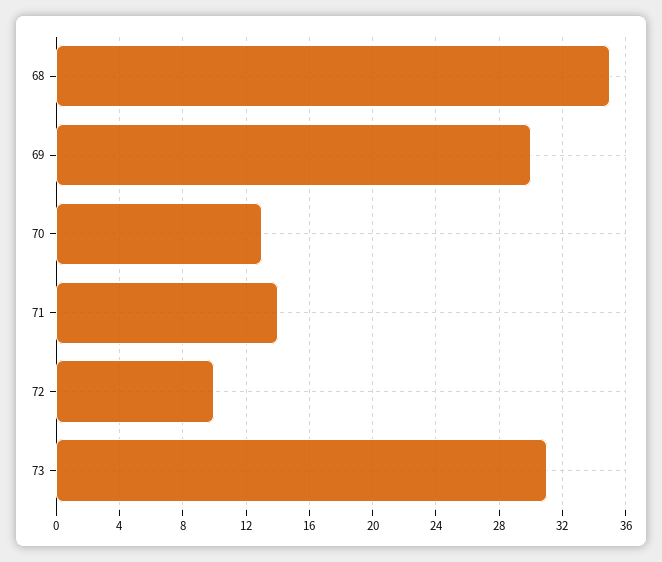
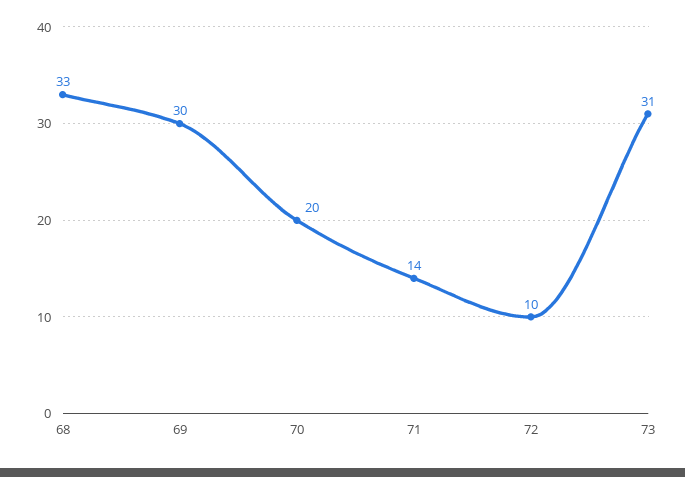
  {
-   "68": 35,
+   "68": 33,
    "69": 30,
-   "70": 13,
+   "70": 20,
    "71": 14,
    "72": 10,
    "73": 31
  }

